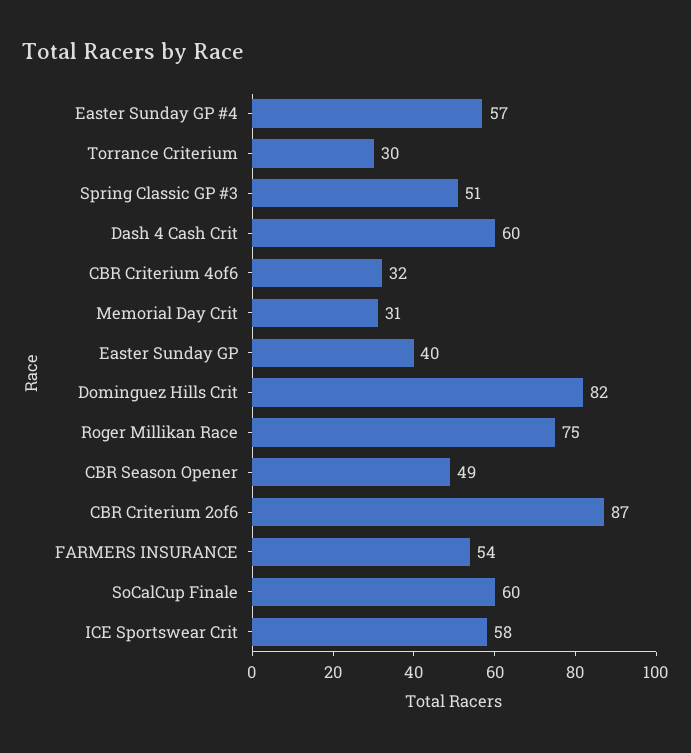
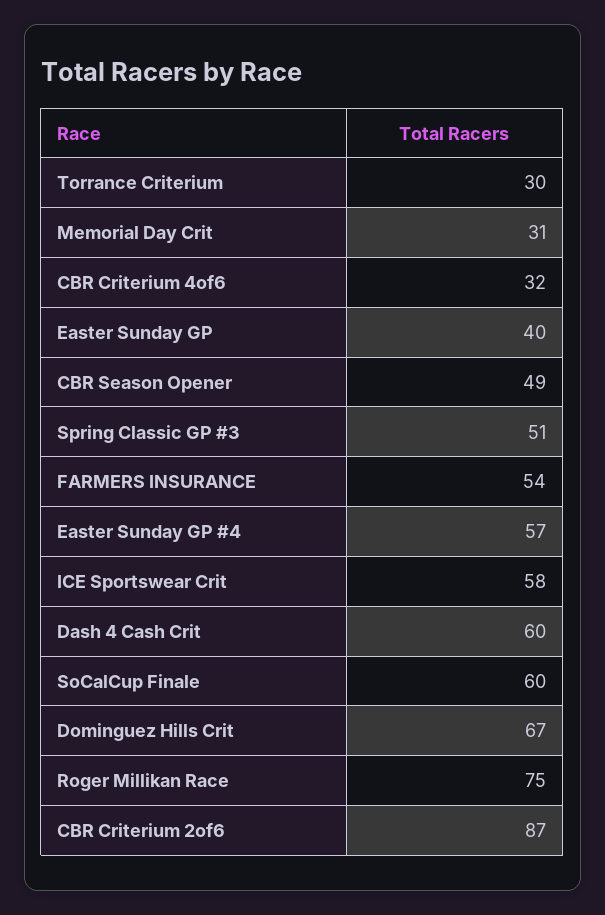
  {
    "Easter Sunday GP #4": 57,
    "Torrance Criterium": 30,
    "Spring Classic GP #3": 51,
    "Dash 4 Cash Crit": 60,
    "CBR Criterium 4of6": 32,
    "Memorial Day Crit": 31,
    "Easter Sunday GP": 40,
-   "Dominguez Hills Crit": 82,
+   "Dominguez Hills Crit": 67,
    "Roger Millikan Race": 75,
    "CBR Season Opener": 49,
    "CBR Criterium 2of6": 87,
    "FARMERS INSURANCE": 54,
    "SoCalCup Finale": 60,
    "ICE Sportswear Crit": 58
  }

